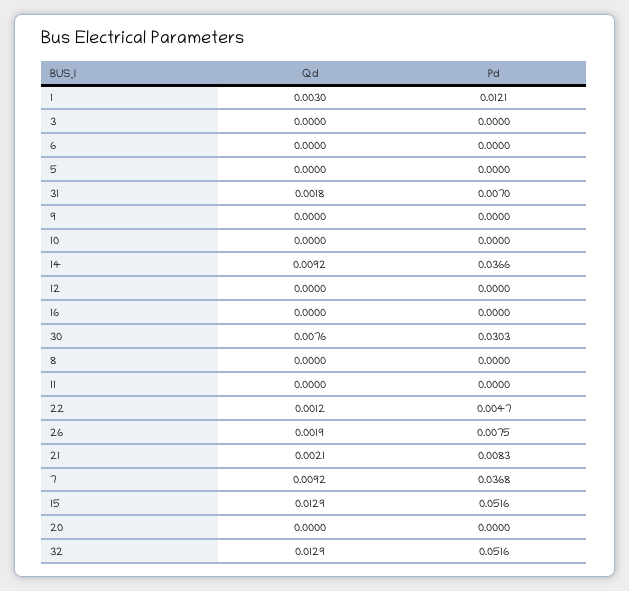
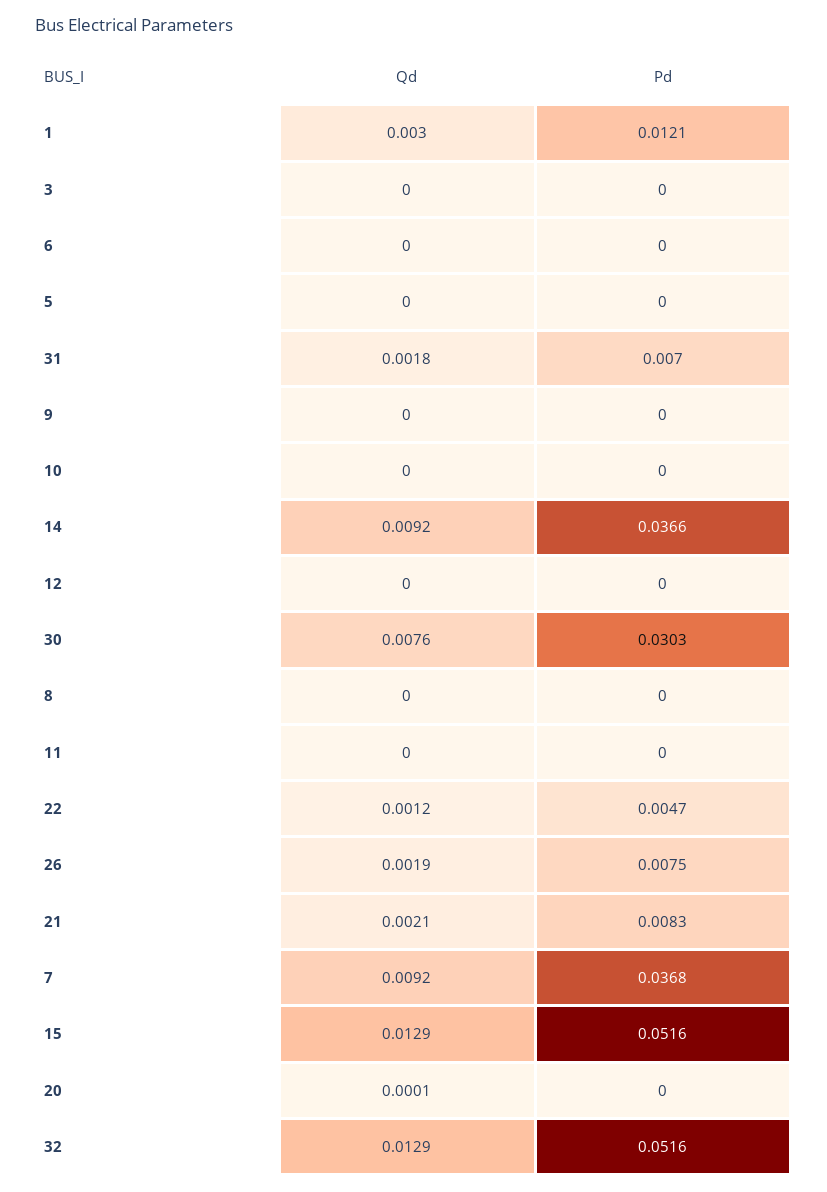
  {
    "Qd": {
      "1": 0.003,
      "3": 0,
      "6": 0,
      "5": 0,
      "31": 0.0018,
      "9": 0,
      "10": 0,
      "14": 0.0092,
      "12": 0,
-     "16": 0,
      "30": 0.0076,
      "8": 0,
      "11": 0,
      "22": 0.0012,
      "26": 0.0019,
      "21": 0.0021,
      "7": 0.0092,
      "15": 0.0129,
-     "20": 0,
+     "20": 0.0001,
      "32": 0.0129
    },
    "Pd": {
      "1": 0.0121,
      "3": 0,
      "6": 0,
      "5": 0,
      "31": 0.007,
      "9": 0,
      "10": 0,
      "14": 0.0366,
      "12": 0,
-     "16": 0,
      "30": 0.0303,
      "8": 0,
      "11": 0,
      "22": 0.0047,
      "26": 0.0075,
      "21": 0.0083,
      "7": 0.0368,
      "15": 0.0516,
      "20": 0,
      "32": 0.0516
    }
  }

